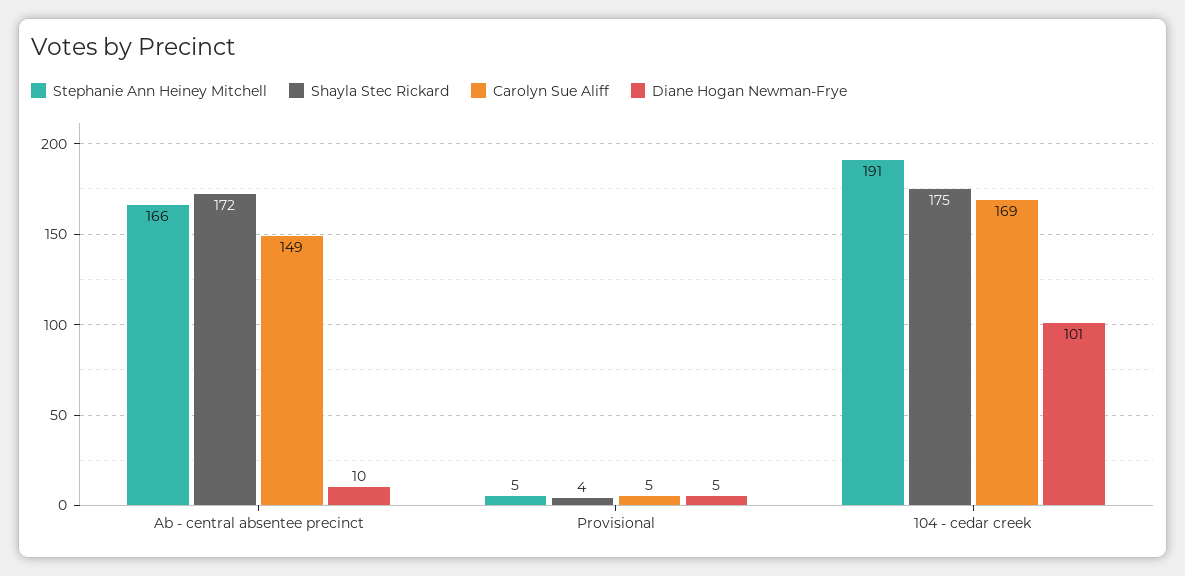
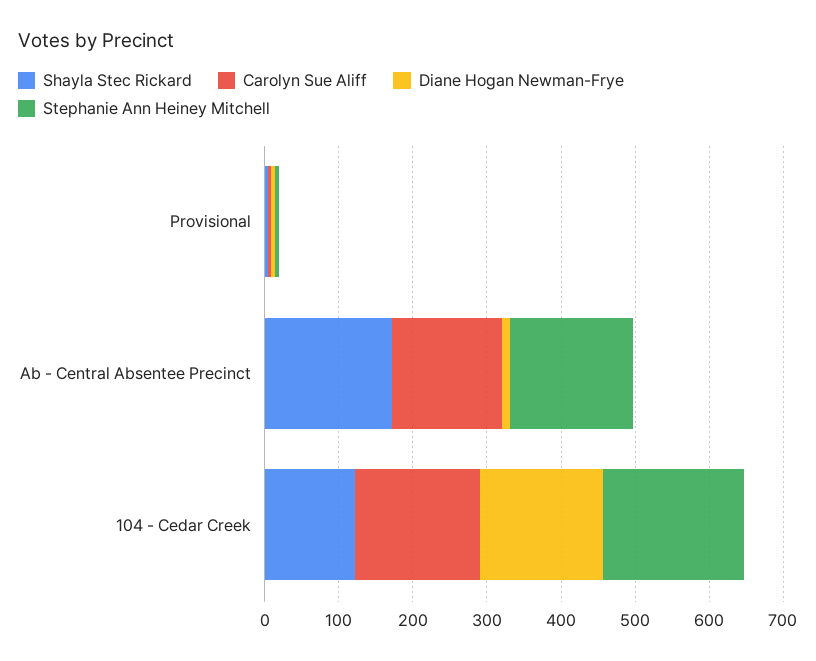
  {
    "Stephanie Ann Heiney Mitchell": {
      "Ab - central absentee precinct": 166,
      "Provisional": 5,
      "104 - cedar creek": 191
    },
    "Shayla Stec Rickard": {
      "Ab - central absentee precinct": 172,
      "Provisional": 4,
-     "104 - cedar creek": 175
+     "104 - cedar creek": 120
    },
    "Carolyn Sue Aliff": {
      "Ab - central absentee precinct": 149,
      "Provisional": 5,
      "104 - cedar creek": 169
    },
    "Diane Hogan Newman-Frye": {
      "Ab - central absentee precinct": 10,
      "Provisional": 5,
-     "104 - cedar creek": 101
+     "104 - cedar creek": 160
    }
  }

